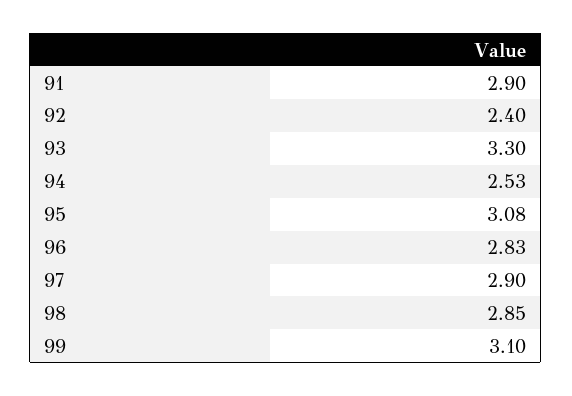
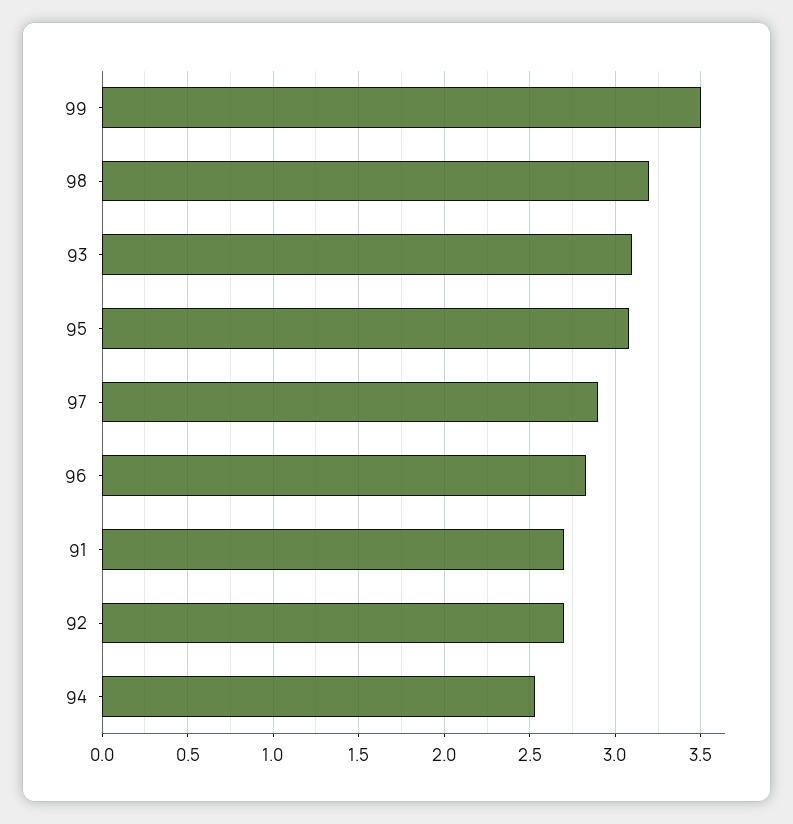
  {
-   "91": 2.9,
+   "91": 2.7,
-   "92": 2.4,
+   "92": 2.7,
-   "93": 3.3,
+   "93": 3.1,
    "94": 2.53,
    "95": 3.08,
    "96": 2.83,
    "97": 2.9,
-   "98": 2.85,
+   "98": 3.2,
-   "99": 3.1
+   "99": 3.5
  }

